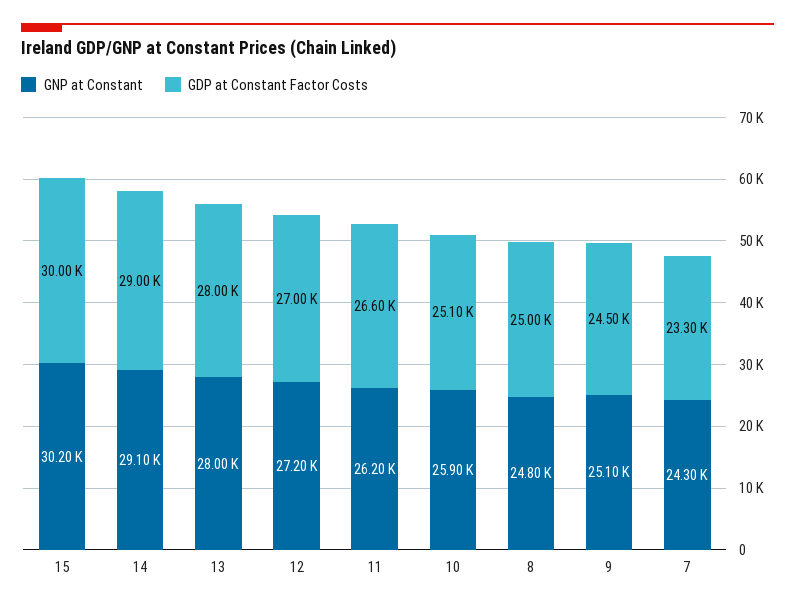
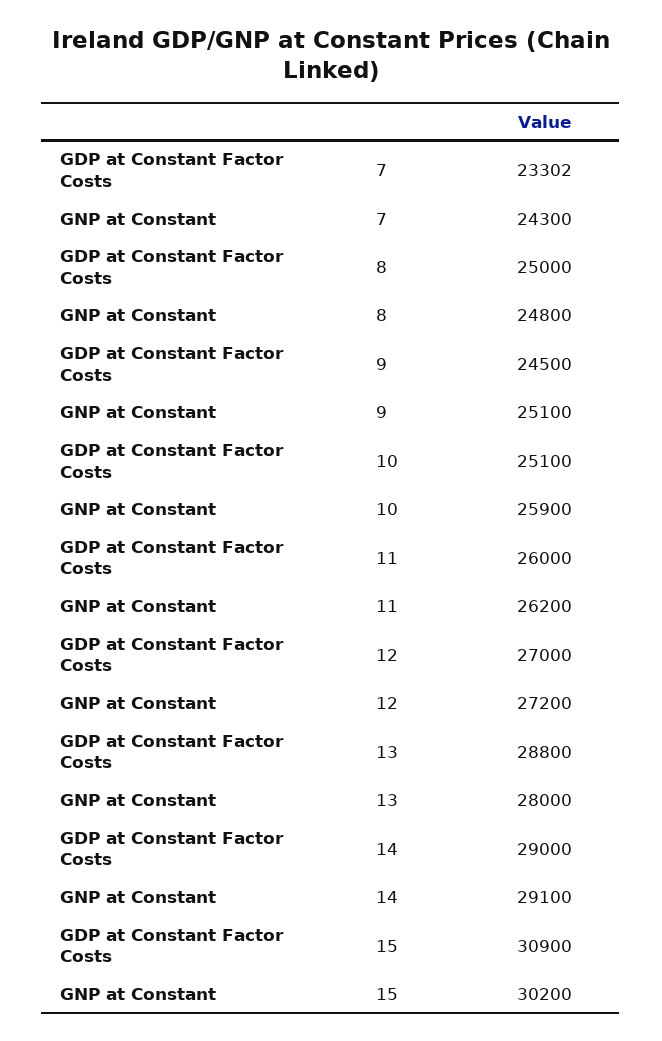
  {
    "GNP at Constant": {
      "15": 30200,
      "14": 29100,
      "13": 28000,
      "12": 27200,
      "11": 26200,
      "10": 25900,
      "8": 24800,
      "9": 25100,
      "7": 24300
    },
    "GDP at Constant Factor Costs": {
-     "15": 30000,
+     "15": 30900,
      "14": 29000,
-     "13": 28000,
+     "13": 28800,
      "12": 27000,
-     "11": 26600,
+     "11": 26000,
      "10": 25100,
      "8": 25000,
      "9": 24500,
      "7": 23302
    }
  }

